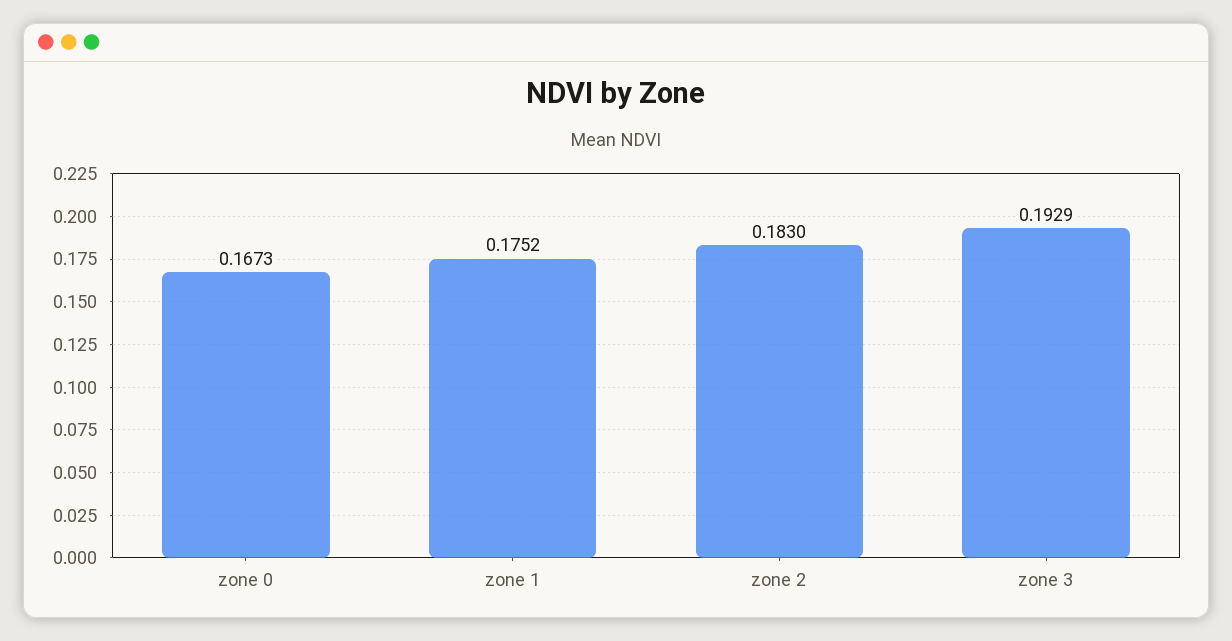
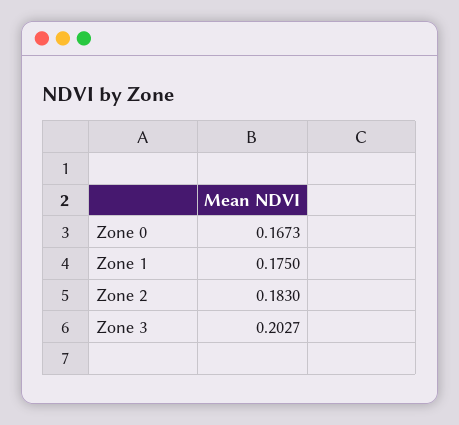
  {
    "zone 0": 0.1673,
-   "zone 1": 0.1752,
+   "zone 1": 0.175,
    "zone 2": 0.183,
-   "zone 3": 0.1929
+   "zone 3": 0.2027
  }

